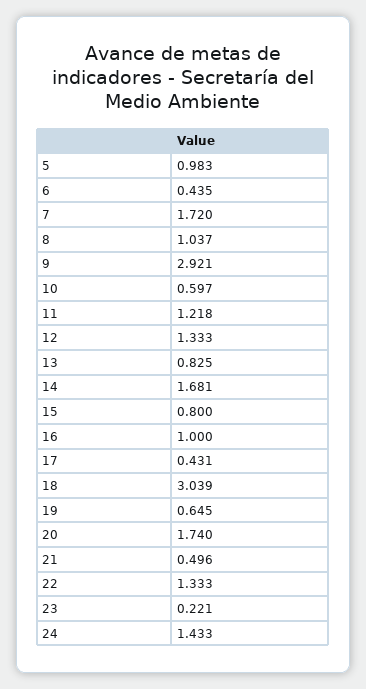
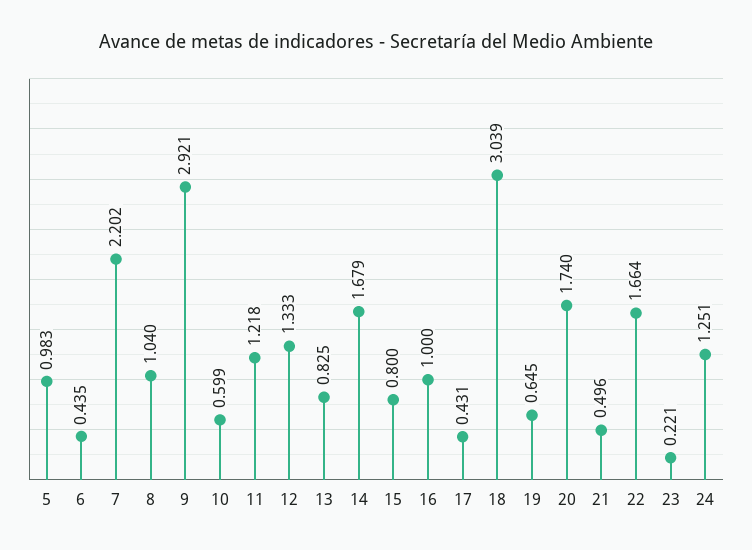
  {
    "5": 0.983,
    "6": 0.435,
-   "7": 1.72,
+   "7": 2.202,
-   "8": 1.037,
+   "8": 1.04,
    "9": 2.921,
-   "10": 0.597,
+   "10": 0.599,
    "11": 1.218,
    "12": 1.333,
    "13": 0.825,
-   "14": 1.681,
+   "14": 1.679,
    "15": 0.8,
    "16": 1,
    "17": 0.431,
    "18": 3.039,
    "19": 0.645,
    "20": 1.74,
    "21": 0.496,
-   "22": 1.333,
+   "22": 1.664,
    "23": 0.221,
-   "24": 1.433
+   "24": 1.251
  }

